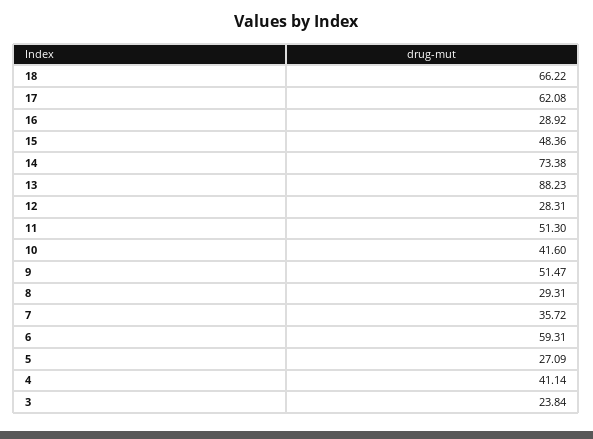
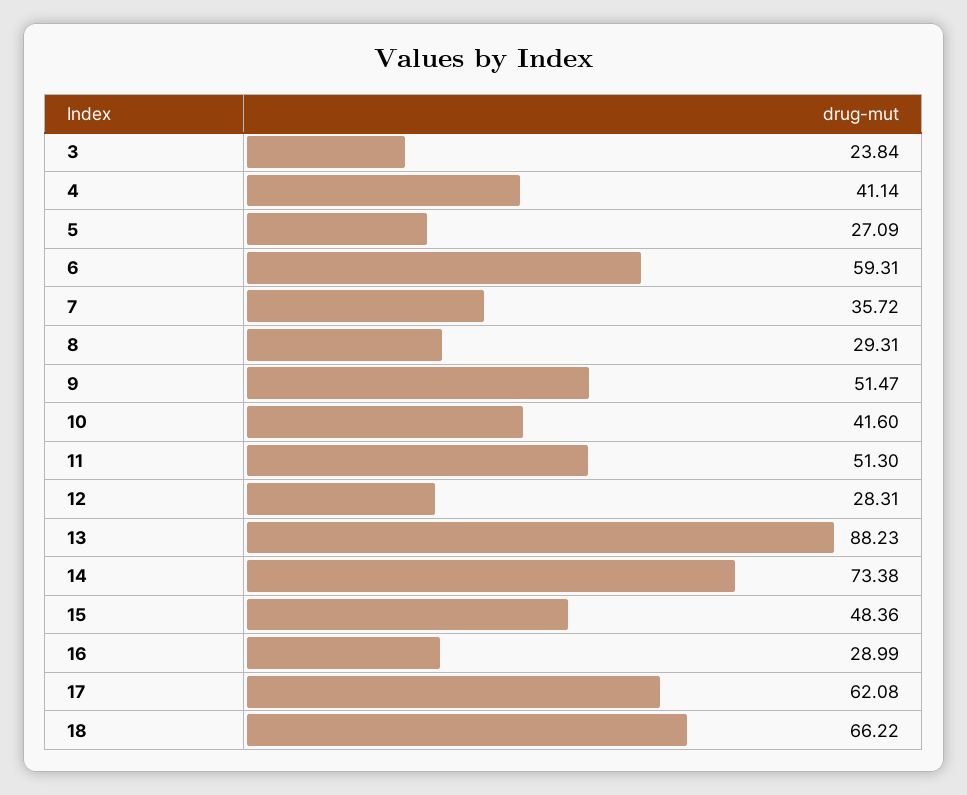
  {
    "18": 66.22,
    "17": 62.08,
-   "16": 28.92,
+   "16": 28.99,
    "15": 48.36,
    "14": 73.38,
    "13": 88.23,
    "12": 28.31,
    "11": 51.3,
    "10": 41.6,
    "9": 51.47,
    "8": 29.31,
    "7": 35.72,
    "6": 59.31,
    "5": 27.09,
    "4": 41.14,
    "3": 23.84
  }

